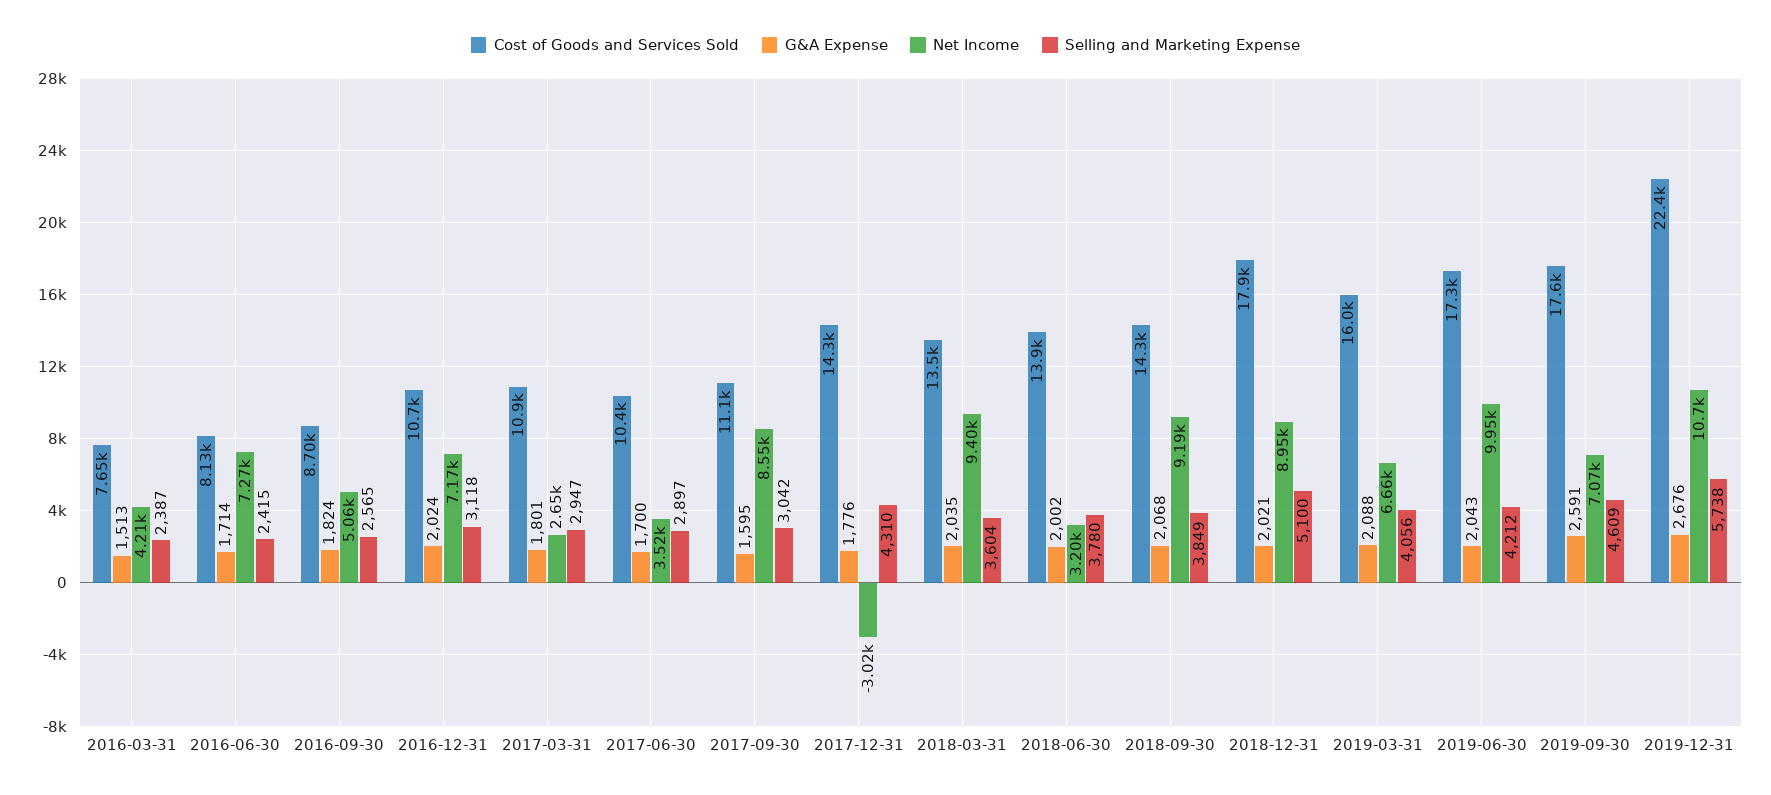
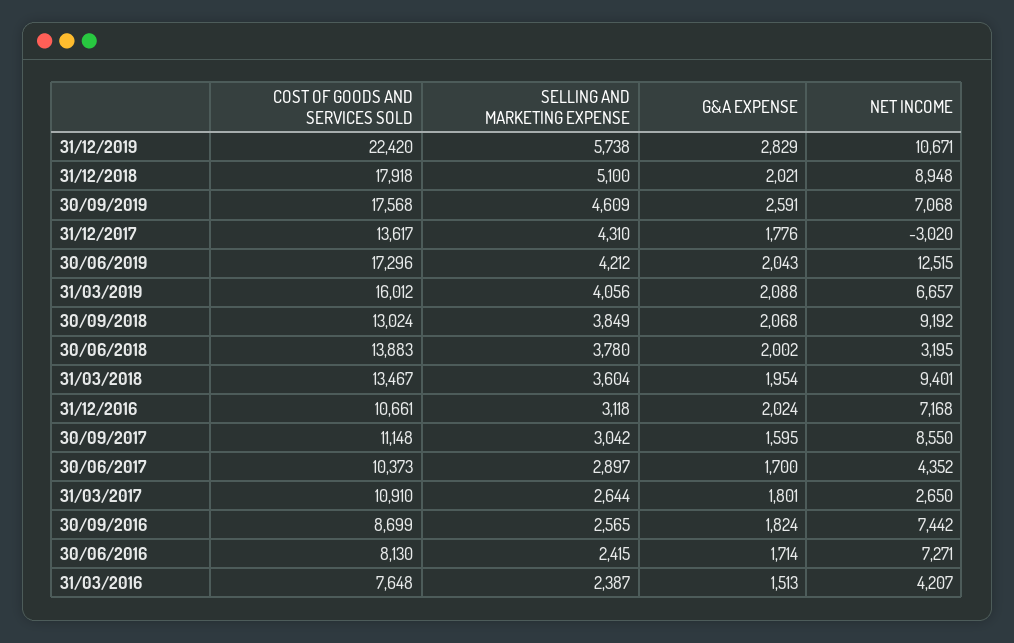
  {
    "Cost of Goods and Services Sold": {
      "2016-03-31": 7648,
      "2016-06-30": 8130,
      "2016-09-30": 8699,
      "2016-12-31": 10661,
      "2017-03-31": 10910,
      "2017-06-30": 10373,
      "2017-09-30": 11148,
-     "2017-12-31": 14300,
+     "2017-12-31": 13617,
      "2018-03-31": 13467,
      "2018-06-30": 13883,
-     "2018-09-30": 14300,
+     "2018-09-30": 13024,
      "2018-12-31": 17918,
      "2019-03-31": 16012,
      "2019-06-30": 17296,
      "2019-09-30": 17568,
      "2019-12-31": 22420
    },
    "G&A Expense": {
      "2016-03-31": 1513,
      "2016-06-30": 1714,
      "2016-09-30": 1824,
      "2016-12-31": 2024,
      "2017-03-31": 1801,
      "2017-06-30": 1700,
      "2017-09-30": 1595,
      "2017-12-31": 1776,
-     "2018-03-31": 2035,
+     "2018-03-31": 1954,
      "2018-06-30": 2002,
      "2018-09-30": 2068,
      "2018-12-31": 2021,
      "2019-03-31": 2088,
      "2019-06-30": 2043,
      "2019-09-30": 2591,
-     "2019-12-31": 2676
+     "2019-12-31": 2829
    },
    "Net Income": {
      "2016-03-31": 4207,
      "2016-06-30": 7271,
-     "2016-09-30": 5060,
+     "2016-09-30": 7442,
      "2016-12-31": 7168,
      "2017-03-31": 2650,
-     "2017-06-30": 3520,
+     "2017-06-30": 4352,
      "2017-09-30": 8550,
      "2017-12-31": -3020,
      "2018-03-31": 9401,
      "2018-06-30": 3195,
      "2018-09-30": 9192,
      "2018-12-31": 8948,
      "2019-03-31": 6657,
-     "2019-06-30": 9950,
+     "2019-06-30": 12515,
      "2019-09-30": 7068,
      "2019-12-31": 10671
    },
    "Selling and Marketing Expense": {
      "2016-03-31": 2387,
      "2016-06-30": 2415,
      "2016-09-30": 2565,
      "2016-12-31": 3118,
-     "2017-03-31": 2947,
+     "2017-03-31": 2644,
      "2017-06-30": 2897,
      "2017-09-30": 3042,
      "2017-12-31": 4310,
      "2018-03-31": 3604,
      "2018-06-30": 3780,
      "2018-09-30": 3849,
      "2018-12-31": 5100,
      "2019-03-31": 4056,
      "2019-06-30": 4212,
      "2019-09-30": 4609,
      "2019-12-31": 5738
    }
  }

